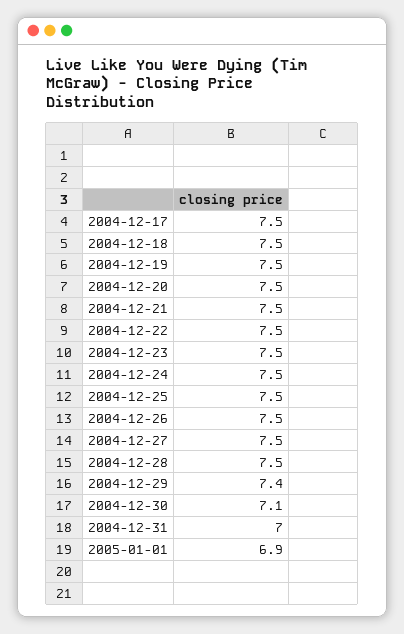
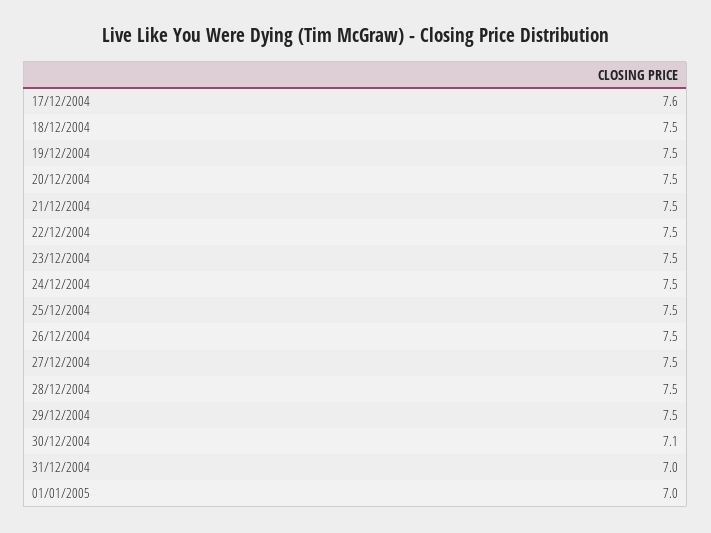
  {
-   "2004-12-17": 7.5,
+   "2004-12-17": 7.6,
    "2004-12-18": 7.5,
    "2004-12-19": 7.5,
    "2004-12-20": 7.5,
    "2004-12-21": 7.5,
    "2004-12-22": 7.5,
    "2004-12-23": 7.5,
    "2004-12-24": 7.5,
    "2004-12-25": 7.5,
    "2004-12-26": 7.5,
    "2004-12-27": 7.5,
    "2004-12-28": 7.5,
-   "2004-12-29": 7.4,
+   "2004-12-29": 7.5,
    "2004-12-30": 7.1,
    "2004-12-31": 7,
-   "2005-01-01": 6.9
+   "2005-01-01": 7
  }

